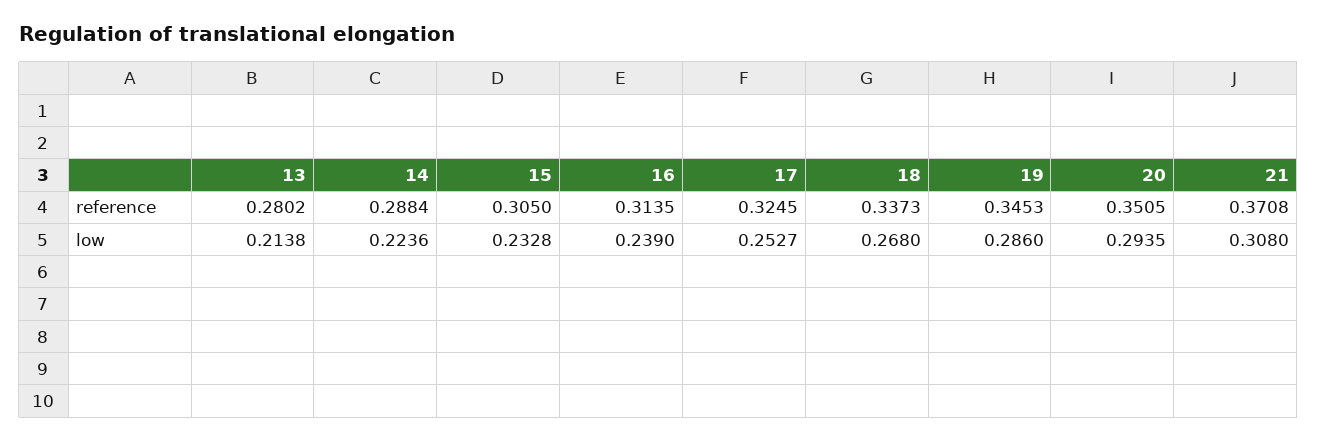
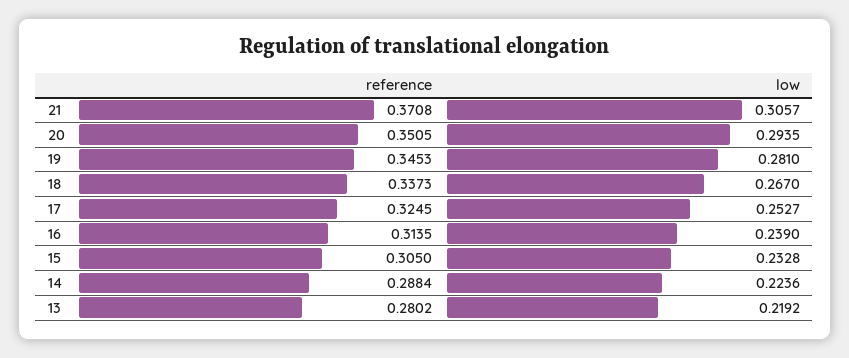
  {
    "13": {
      "reference": 0.2802,
-     "low": 0.2138
+     "low": 0.2192
    },
    "14": {
      "reference": 0.2884,
      "low": 0.2236
    },
    "15": {
      "reference": 0.305,
      "low": 0.2328
    },
    "16": {
      "reference": 0.3135,
      "low": 0.239
    },
    "17": {
      "reference": 0.3245,
      "low": 0.2527
    },
    "18": {
      "reference": 0.3373,
-     "low": 0.268
+     "low": 0.267
    },
    "19": {
      "reference": 0.3453,
-     "low": 0.286
+     "low": 0.281
    },
    "20": {
      "reference": 0.3505,
      "low": 0.2935
    },
    "21": {
      "reference": 0.3708,
-     "low": 0.308
+     "low": 0.3057
    }
  }

